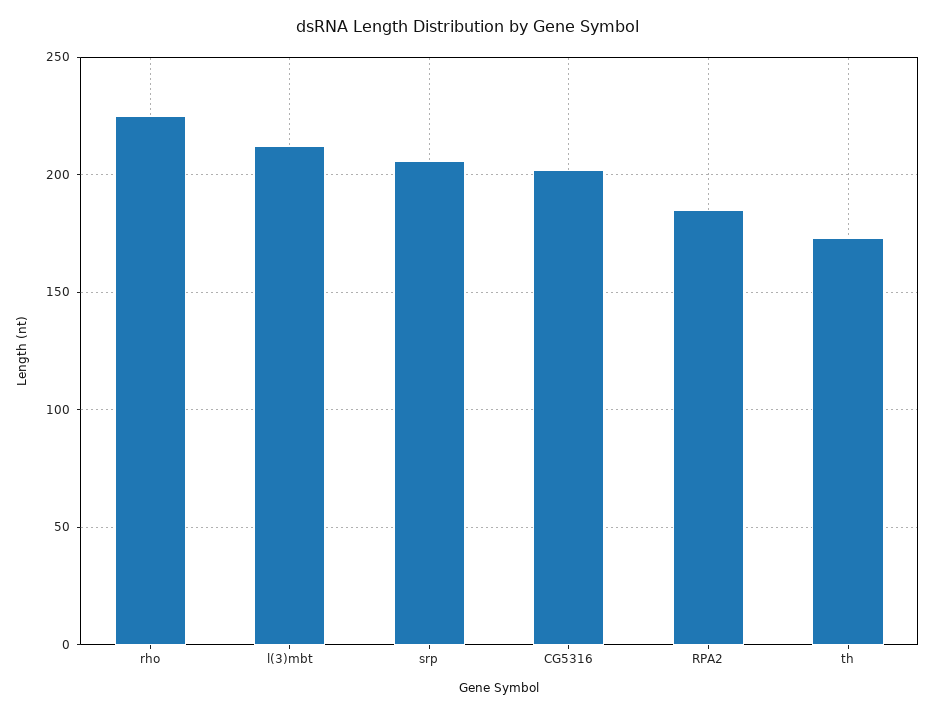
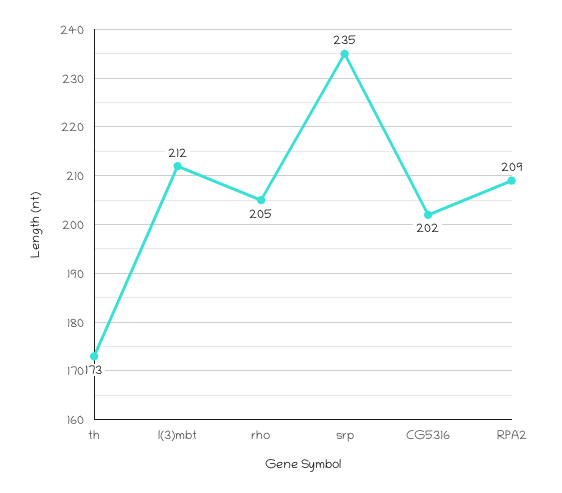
  {
-   "rho": 225,
+   "rho": 205,
    "l(3)mbt": 212,
-   "srp": 205,
+   "srp": 235,
    "CG5316": 202,
-   "RPA2": 185,
+   "RPA2": 209,
    "th": 173
  }

